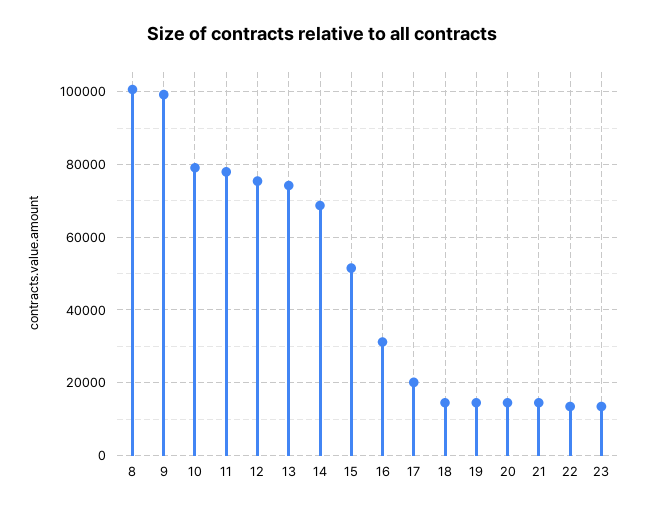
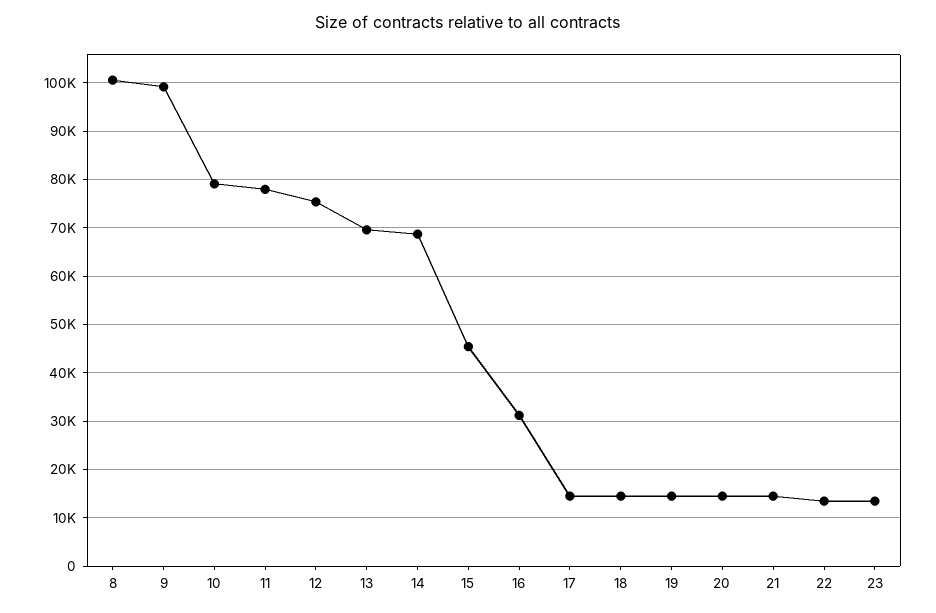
  {
    "8": 100000,
    "9": 100000,
    "10": 80000,
    "11": 78000,
    "12": 76000,
-   "13": 74000,
+   "13": 70000,
    "14": 68000,
-   "15": 52000,
+   "15": 46000,
    "16": 32000,
-   "17": 20000,
+   "17": 14000,
    "18": 14000,
    "19": 14000,
    "20": 14000,
    "21": 14000,
    "22": 14000,
    "23": 14000
  }

